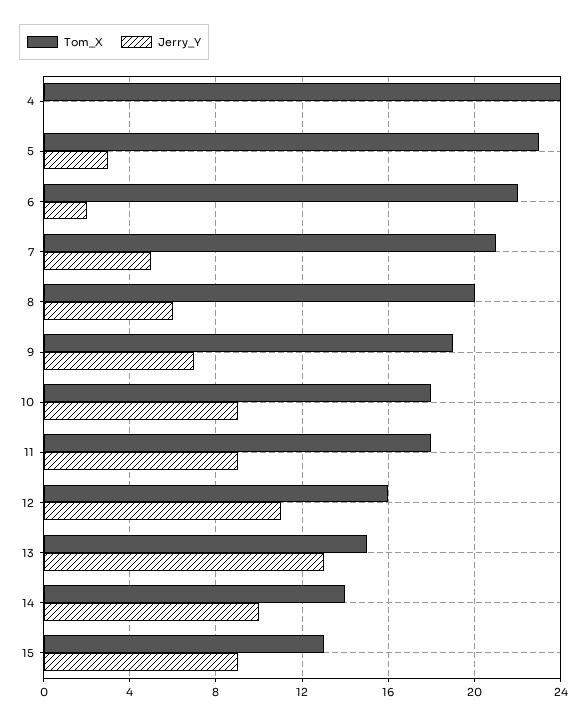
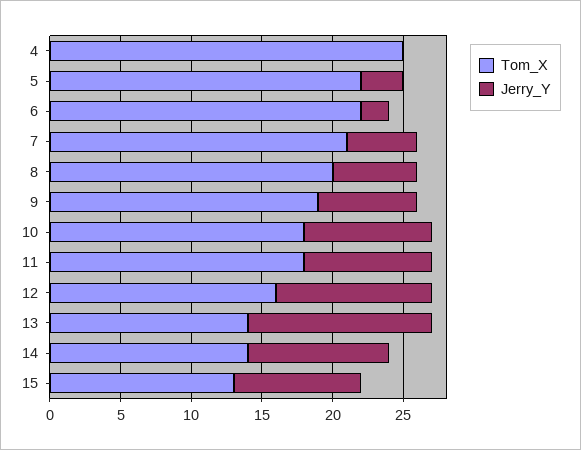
  {
    "Tom_X": {
-     "4": 24,
+     "4": 25,
-     "5": 23,
+     "5": 22,
      "6": 22,
      "7": 21,
      "8": 20,
      "9": 19,
      "10": 18,
      "11": 18,
      "12": 16,
-     "13": 15,
+     "13": 14,
      "14": 14,
      "15": 13
    },
    "Jerry_Y": {
      "4": 0,
      "5": 3,
      "6": 2,
      "7": 5,
      "8": 6,
      "9": 7,
      "10": 9,
      "11": 9,
      "12": 11,
      "13": 13,
      "14": 10,
      "15": 9
    }
  }

